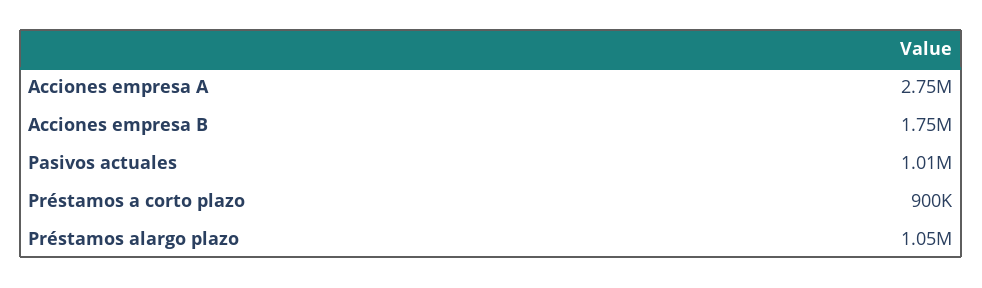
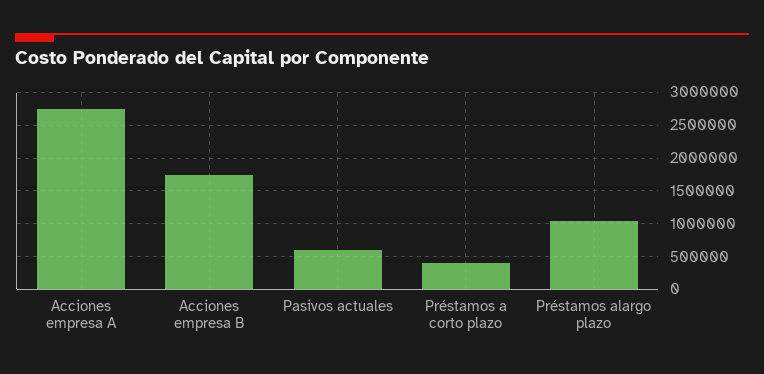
  {
    "Acciones empresa A": 2750000,
    "Acciones empresa B": 1750000,
-   "Pasivos actuales": 1010000,
+   "Pasivos actuales": 600000,
-   "Préstamos a corto plazo": 900000,
+   "Préstamos a corto plazo": 400000,
    "Préstamos alargo plazo": 1050000
  }

